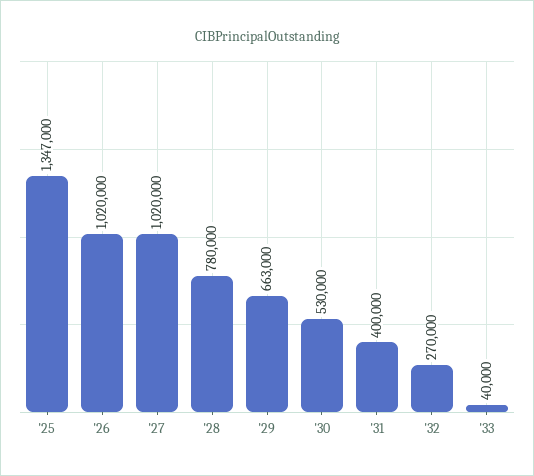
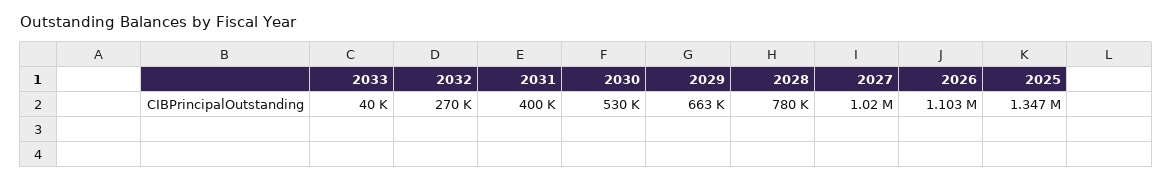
  {
    "'25": 1347000,
-   "'26": 1020000,
+   "'26": 1103000,
    "'27": 1020000,
    "'28": 780000,
    "'29": 663000,
    "'30": 530000,
    "'31": 400000,
    "'32": 270000,
    "'33": 40000
  }

